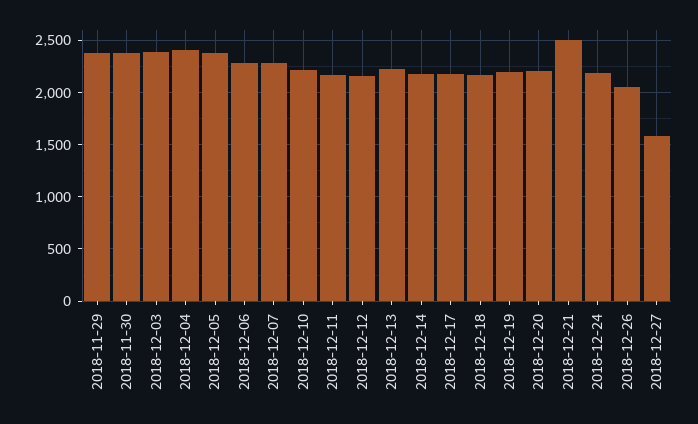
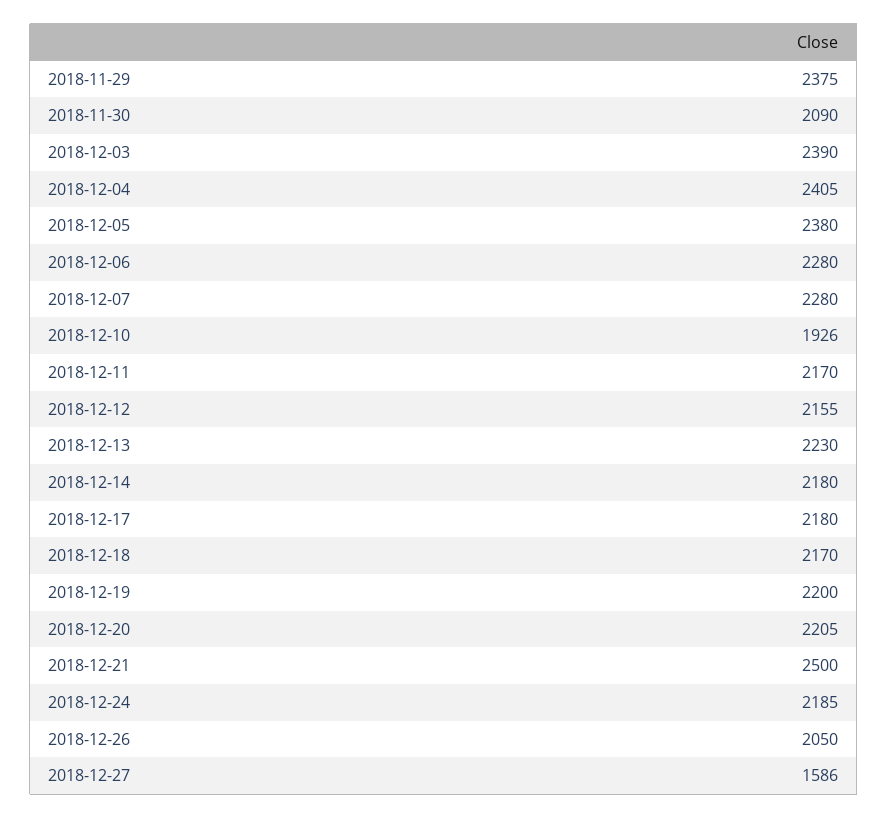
  {
    "2018-11-29": 2375,
-   "2018-11-30": 2400,
+   "2018-11-30": 2090,
    "2018-12-03": 2390,
    "2018-12-04": 2405,
    "2018-12-05": 2380,
    "2018-12-06": 2280,
    "2018-12-07": 2280,
-   "2018-12-10": 2200,
+   "2018-12-10": 1926,
    "2018-12-11": 2170,
    "2018-12-12": 2155,
    "2018-12-13": 2230,
    "2018-12-14": 2180,
    "2018-12-17": 2180,
    "2018-12-18": 2170,
    "2018-12-19": 2200,
    "2018-12-20": 2205,
    "2018-12-21": 2500,
    "2018-12-24": 2185,
    "2018-12-26": 2050,
    "2018-12-27": 1586
  }

